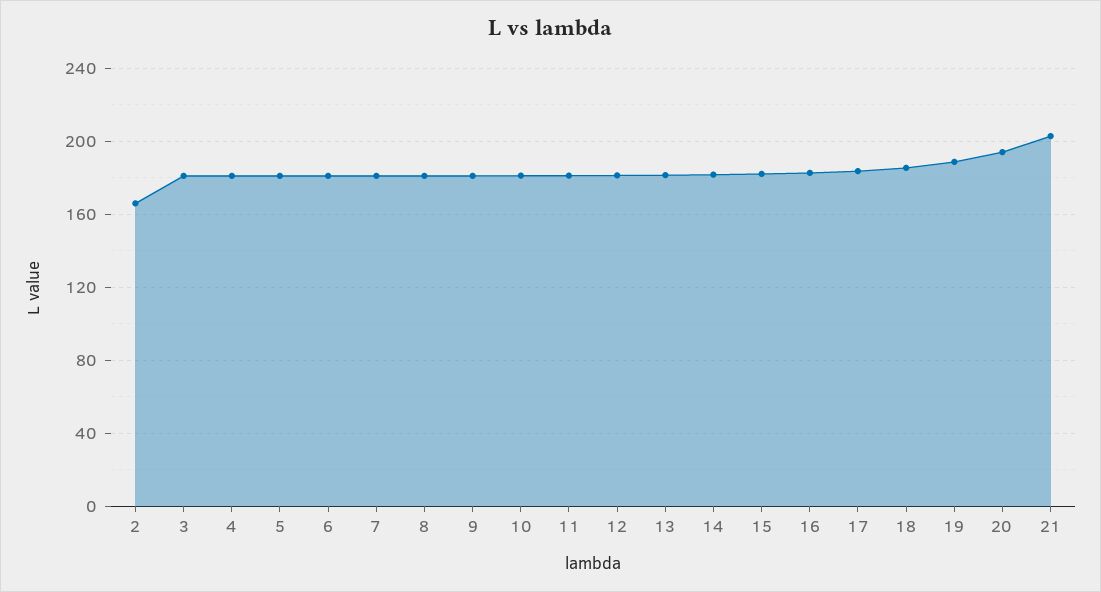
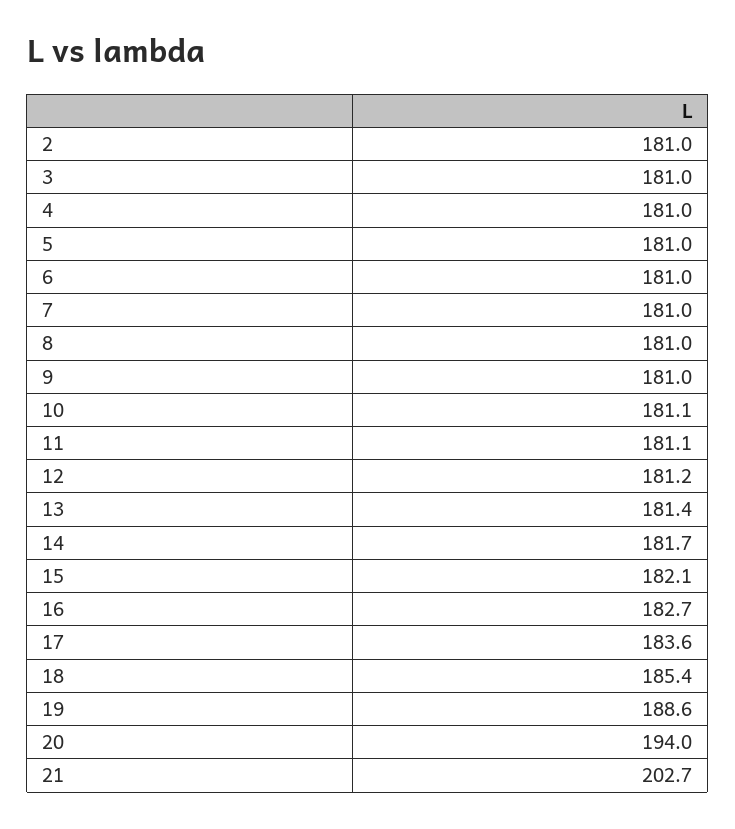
  {
-   "2": 165,
+   "2": 181,
    "3": 181,
    "4": 181,
    "5": 181,
    "6": 181,
    "7": 181,
    "8": 181,
    "9": 181,
    "10": 181.1,
    "11": 181.1,
    "12": 181.2,
    "13": 181.4,
    "14": 181.7,
    "15": 182.1,
    "16": 182.7,
    "17": 183.6,
    "18": 185.4,
    "19": 188.6,
    "20": 194,
    "21": 202.7
  }

